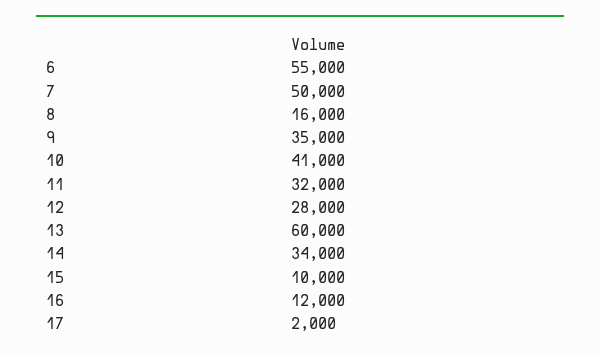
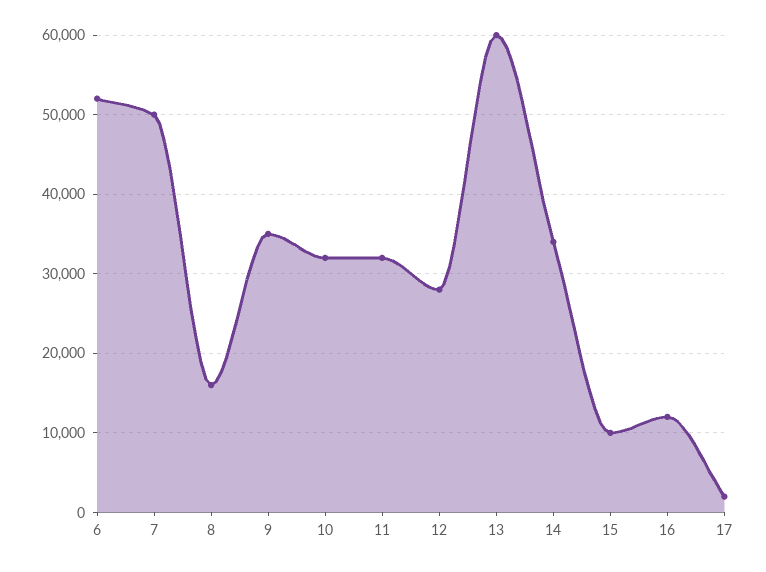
  {
-   "6": 55000,
+   "6": 52000,
    "7": 50000,
    "8": 16000,
    "9": 35000,
-   "10": 41000,
+   "10": 32000,
    "11": 32000,
    "12": 28000,
    "13": 60000,
    "14": 34000,
    "15": 10000,
    "16": 12000,
    "17": 2000
  }

